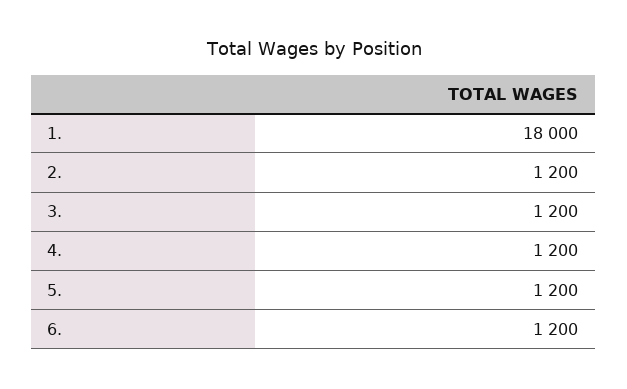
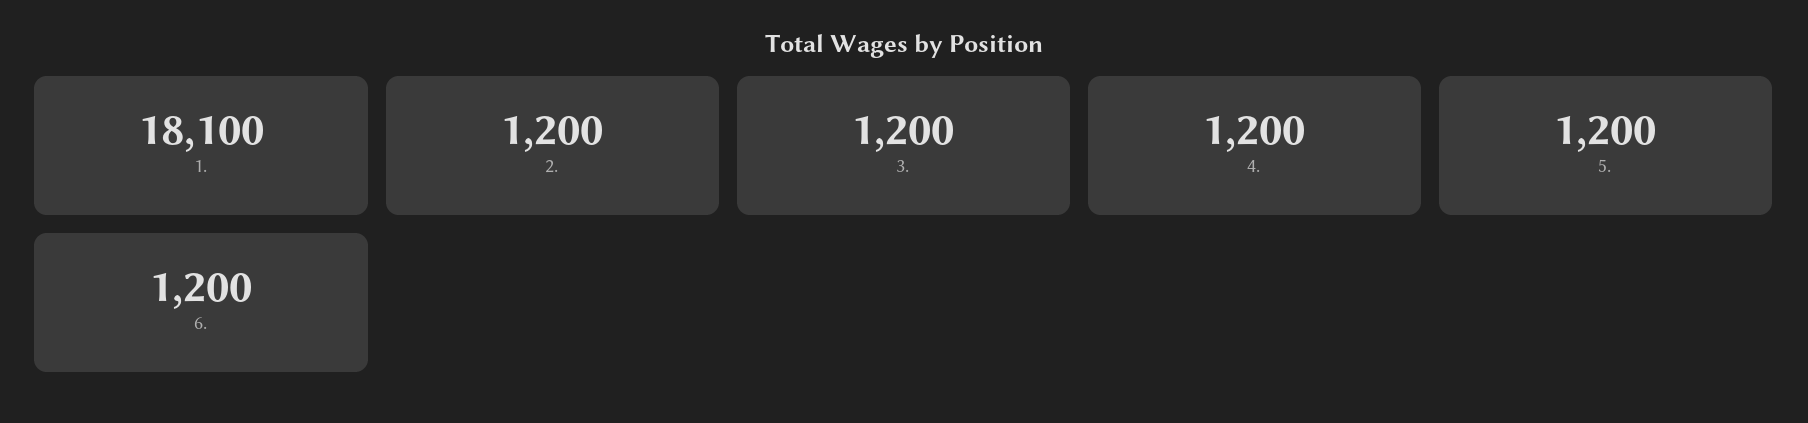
  {
-   "1.": 18000,
+   "1.": 18100,
    "2.": 1200,
    "3.": 1200,
    "4.": 1200,
    "5.": 1200,
    "6.": 1200
  }

